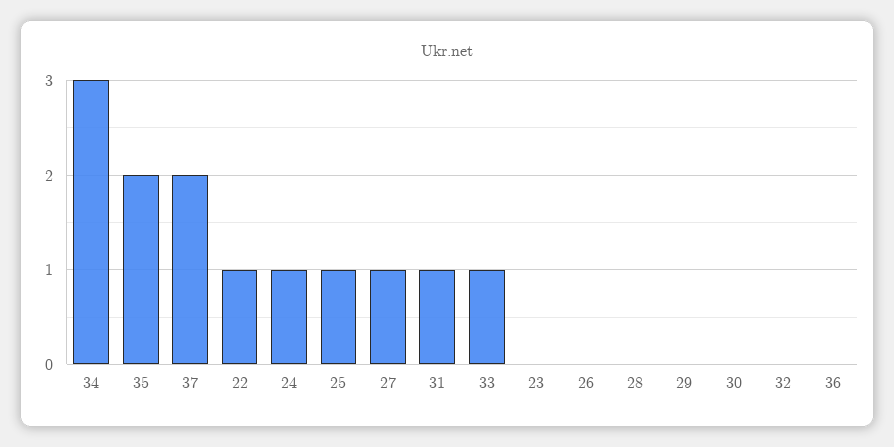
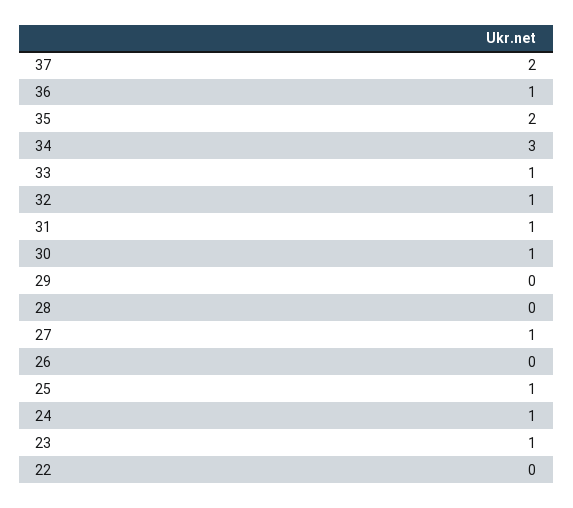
  {
    "34": 3,
    "35": 2,
    "37": 2,
-   "22": 1,
+   "22": 0,
    "24": 1,
    "25": 1,
    "27": 1,
    "31": 1,
    "33": 1,
-   "23": 0,
+   "23": 1,
    "26": 0,
    "28": 0,
    "29": 0,
-   "30": 0,
+   "30": 1,
-   "32": 0,
+   "32": 1,
-   "36": 0
+   "36": 1
  }

